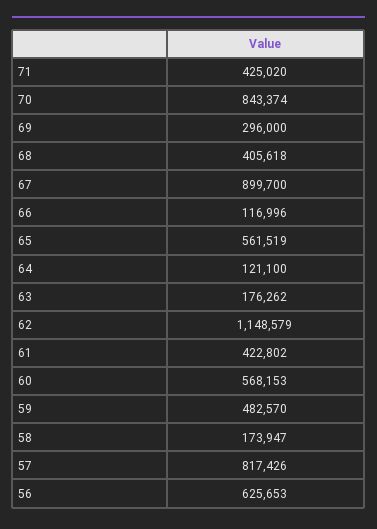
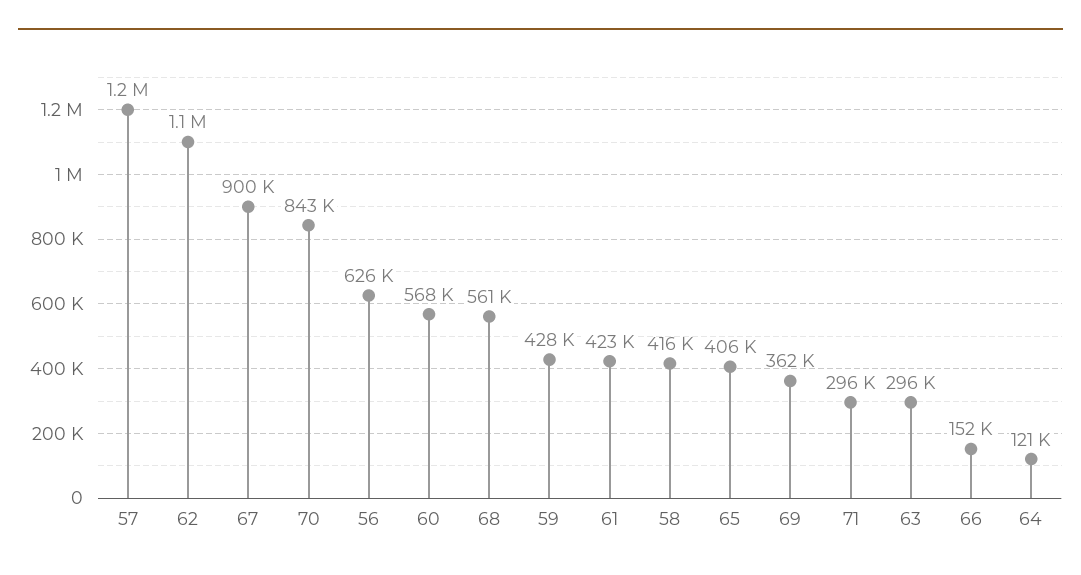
  {
-   "71": 425020,
+   "71": 296000,
    "70": 843374,
-   "69": 296000,
+   "69": 362000,
-   "68": 405618,
+   "68": 561000,
    "67": 899700,
-   "66": 116996,
+   "66": 152000,
-   "65": 561519,
+   "65": 406000,
    "64": 121100,
-   "63": 176262,
+   "63": 296000,
    "62": 1148579,
    "61": 422802,
    "60": 568153,
-   "59": 482570,
+   "59": 428000,
-   "58": 173947,
+   "58": 416000,
-   "57": 817426,
+   "57": 1200000,
    "56": 625653
  }

